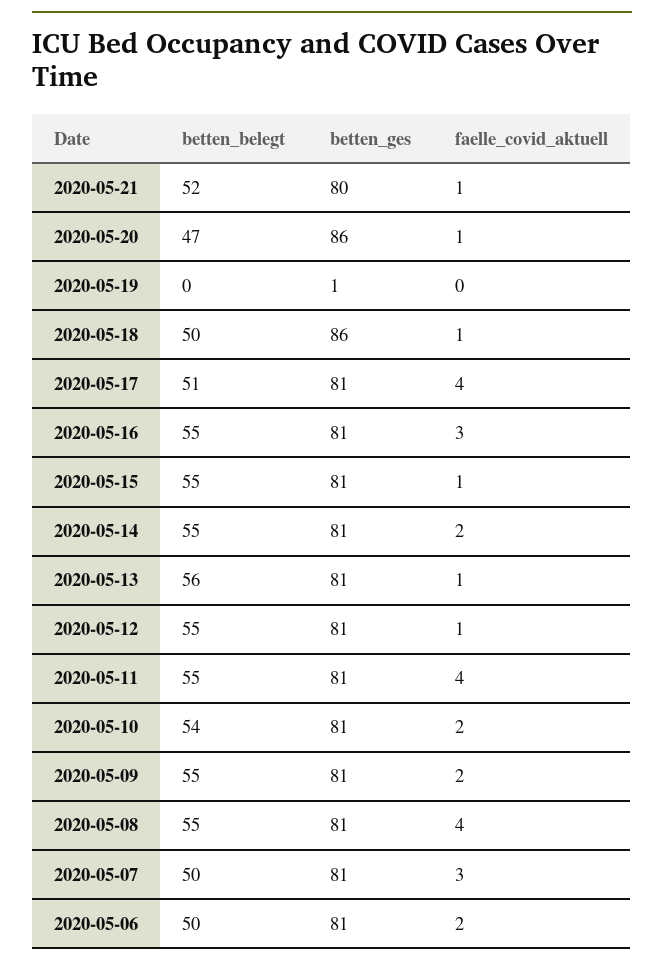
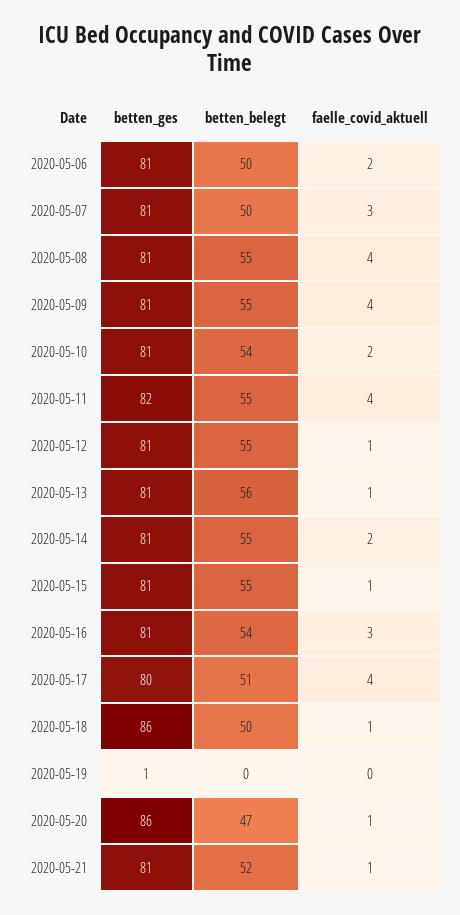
  {
    "betten_belegt": {
      "2020-05-21": 52,
      "2020-05-20": 47,
      "2020-05-19": 0,
      "2020-05-18": 50,
      "2020-05-17": 51,
-     "2020-05-16": 55,
+     "2020-05-16": 54,
      "2020-05-15": 55,
      "2020-05-14": 55,
      "2020-05-13": 56,
      "2020-05-12": 55,
      "2020-05-11": 55,
      "2020-05-10": 54,
      "2020-05-09": 55,
      "2020-05-08": 55,
      "2020-05-07": 50,
      "2020-05-06": 50
    },
    "betten_ges": {
-     "2020-05-21": 80,
+     "2020-05-21": 81,
      "2020-05-20": 86,
      "2020-05-19": 1,
      "2020-05-18": 86,
-     "2020-05-17": 81,
+     "2020-05-17": 80,
      "2020-05-16": 81,
      "2020-05-15": 81,
      "2020-05-14": 81,
      "2020-05-13": 81,
      "2020-05-12": 81,
-     "2020-05-11": 81,
+     "2020-05-11": 82,
      "2020-05-10": 81,
      "2020-05-09": 81,
      "2020-05-08": 81,
      "2020-05-07": 81,
      "2020-05-06": 81
    },
    "faelle_covid_aktuell": {
      "2020-05-21": 1,
      "2020-05-20": 1,
      "2020-05-19": 0,
      "2020-05-18": 1,
      "2020-05-17": 4,
      "2020-05-16": 3,
      "2020-05-15": 1,
      "2020-05-14": 2,
      "2020-05-13": 1,
      "2020-05-12": 1,
      "2020-05-11": 4,
      "2020-05-10": 2,
-     "2020-05-09": 2,
+     "2020-05-09": 4,
      "2020-05-08": 4,
      "2020-05-07": 3,
      "2020-05-06": 2
    }
  }

